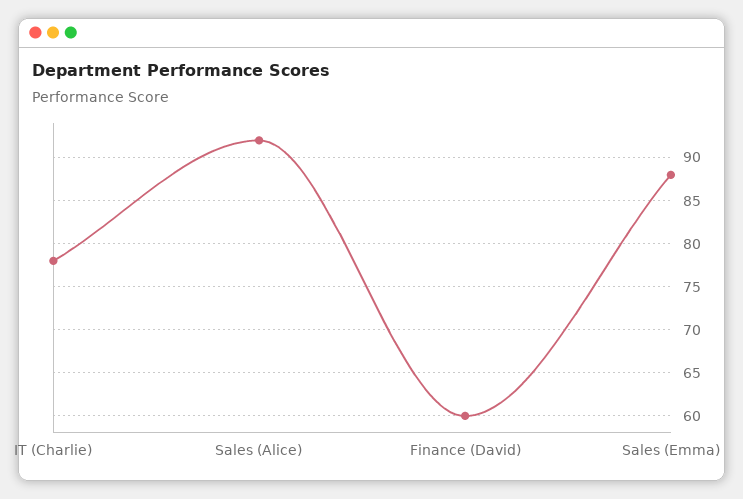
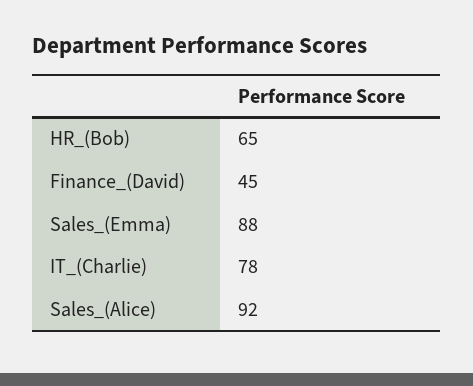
  {
    "IT (Charlie)": 78,
    "Sales (Alice)": 92,
-   "Finance (David)": 60,
+   "Finance (David)": 45,
-   "Sales (Emma)": 88
+   "Sales (Emma)": 88,
+   "HR_(Bob)": 65
  }

